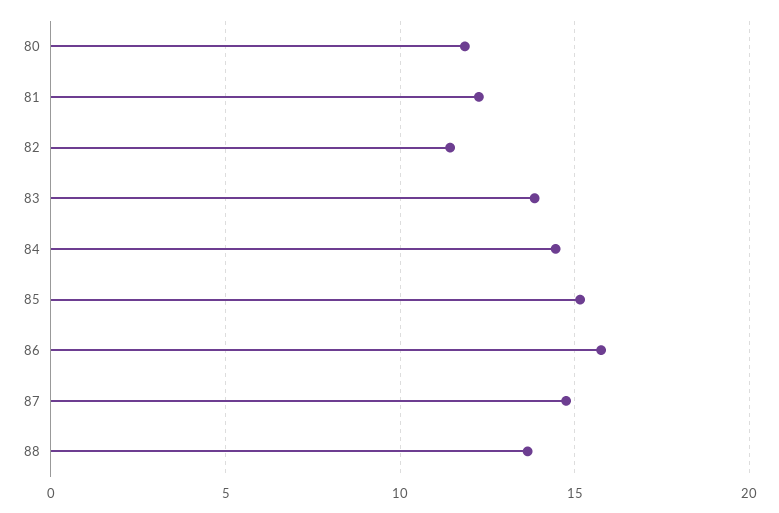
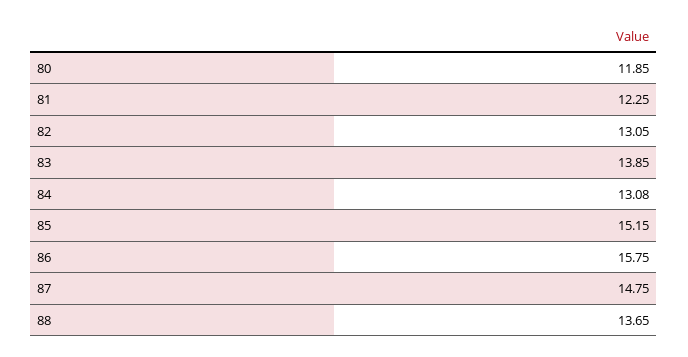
  {
    "80": 11.85,
    "81": 12.25,
-   "82": 11.5,
+   "82": 13.05,
    "83": 13.85,
-   "84": 14.5,
+   "84": 13.08,
    "85": 15.15,
    "86": 15.75,
    "87": 14.75,
    "88": 13.65
  }

